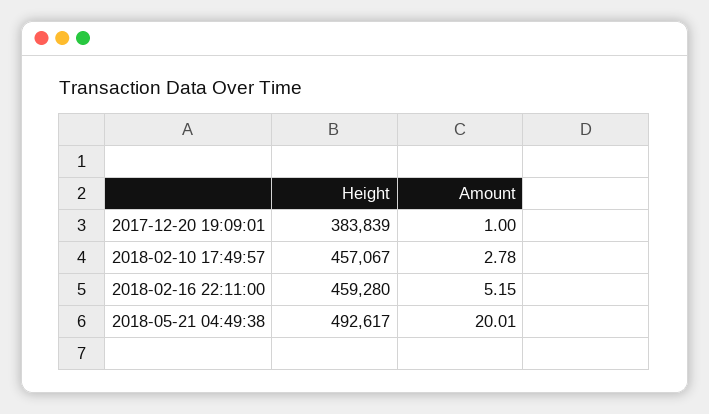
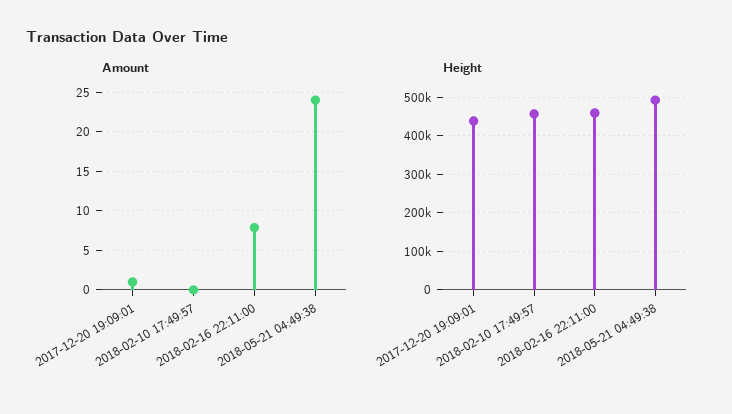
  {
    "Height": {
-     "2017-12-20 19:09:01": 383839,
+     "2017-12-20 19:09:01": 440000,
      "2018-02-10 17:49:57": 457067,
      "2018-02-16 22:11:00": 459280,
      "2018-05-21 04:49:38": 492617
    },
    "Amount": {
      "2017-12-20 19:09:01": 1,
-     "2018-02-10 17:49:57": 2.78,
+     "2018-02-10 17:49:57": 0,
-     "2018-02-16 22:11:00": 5.15,
+     "2018-02-16 22:11:00": 8,
-     "2018-05-21 04:49:38": 20.01
+     "2018-05-21 04:49:38": 24
    }
  }

